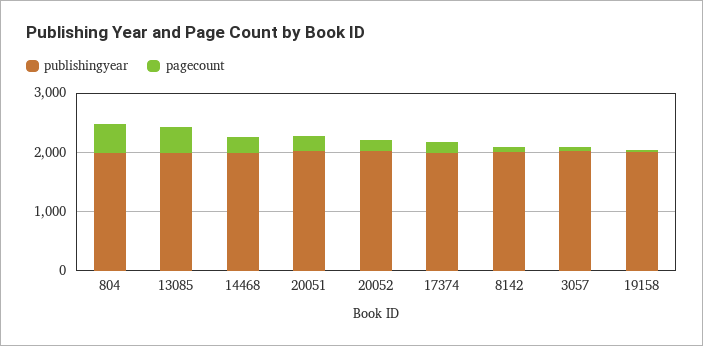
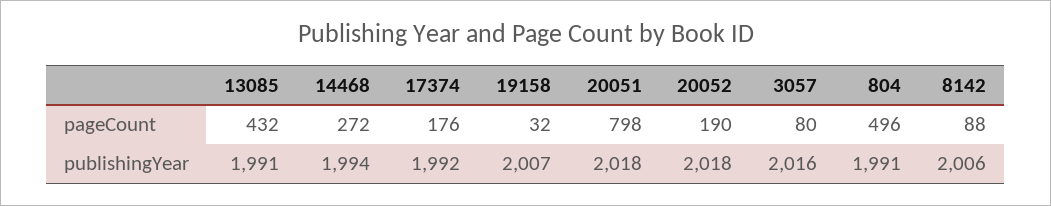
  {
    "publishingyear": {
      "804": 1991,
      "13085": 1991,
      "14468": 1994,
      "20051": 2018,
      "20052": 2018,
      "17374": 1992,
      "8142": 2006,
      "3057": 2016,
      "19158": 2007
    },
    "pagecount": {
      "804": 496,
      "13085": 432,
      "14468": 272,
-     "20051": 200,
+     "20051": 798,
      "20052": 190,
      "17374": 176,
      "8142": 88,
      "3057": 80,
      "19158": 32
    }
  }

